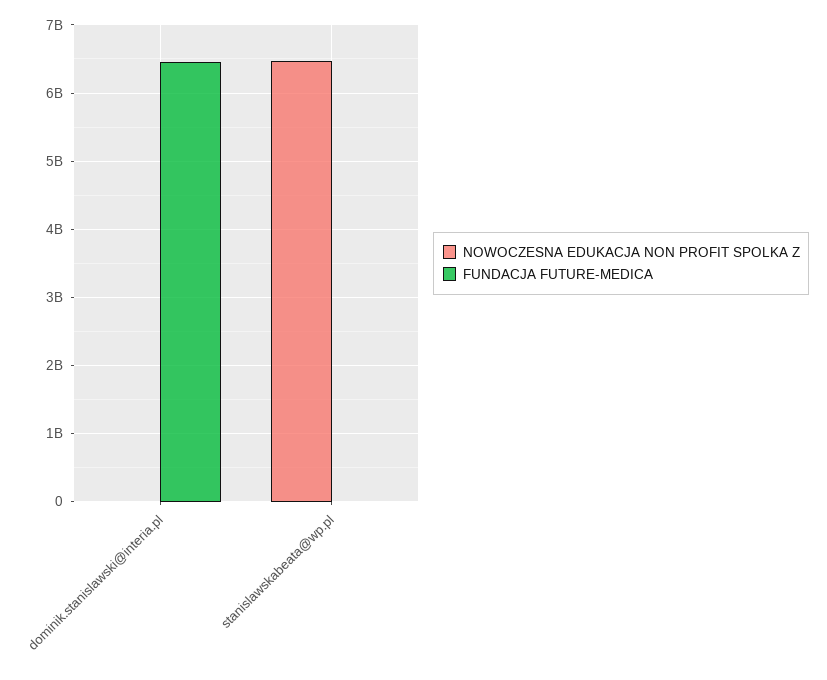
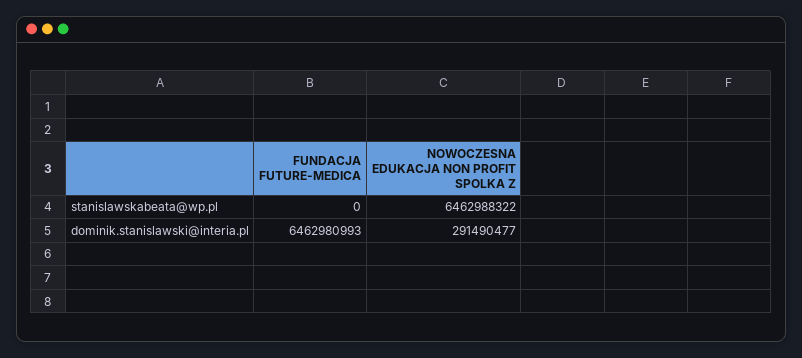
  {
    "NOWOCZESNA EDUKACJA NON PROFIT SPOLKA Z": {
-     "dominik.stanislawski@interia.pl": 0,
+     "dominik.stanislawski@interia.pl": 291490477,
      "stanislawskabeata@wp.pl": 6462988322
    },
    "FUNDACJA FUTURE-MEDICA": {
      "dominik.stanislawski@interia.pl": 6462980993,
      "stanislawskabeata@wp.pl": 0
    }
  }

